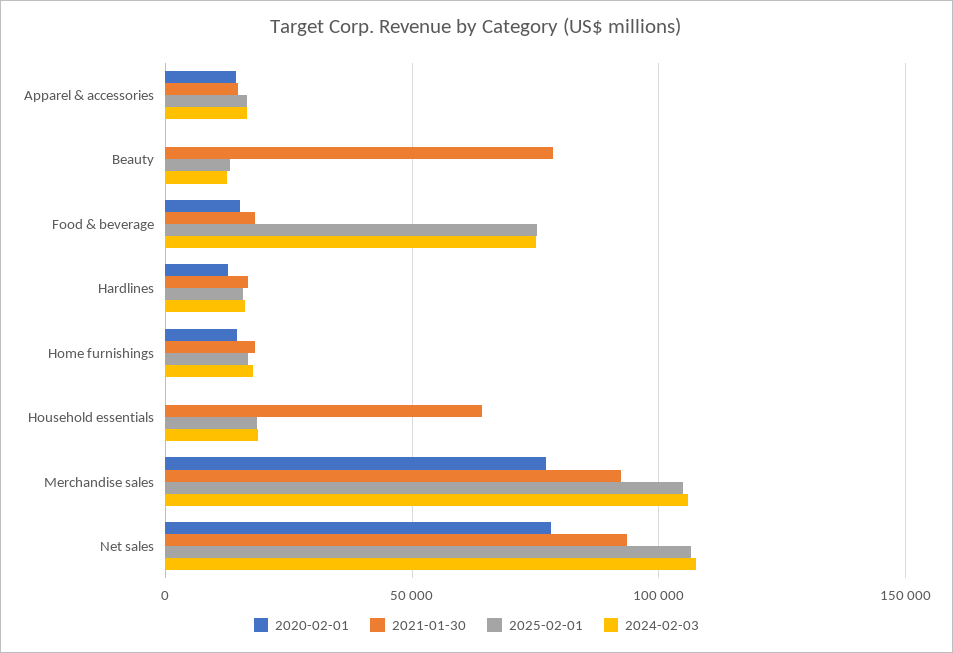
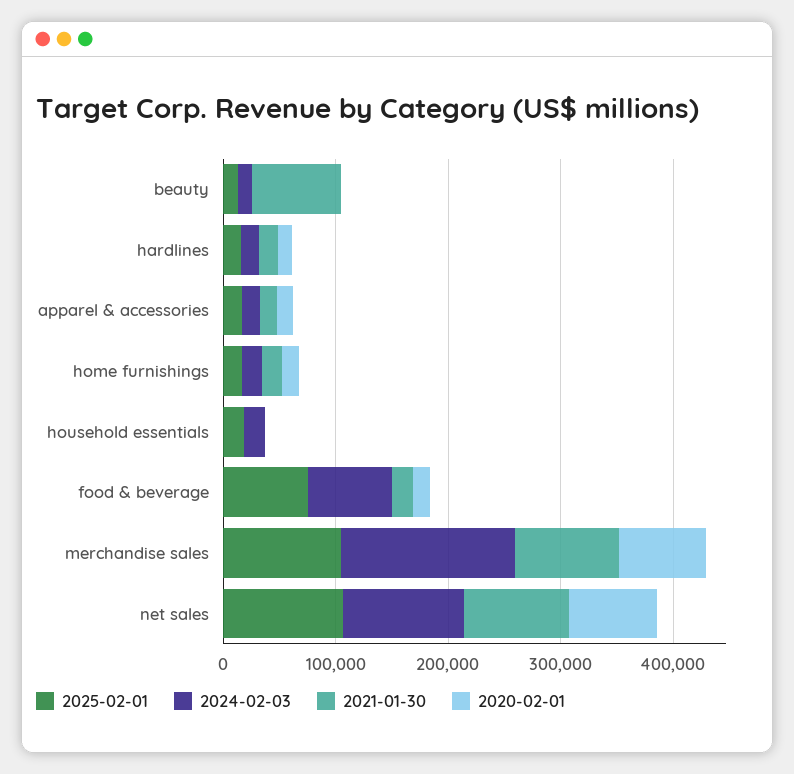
  {
    "2020-02-01": {
      "Apparel & accessories": 15000,
      "Beauty": 0,
      "Food & beverage": 15000,
      "Hardlines": 15000,
      "Home furnishings": 15000,
      "Household essentials": 0,
      "Merchandise sales": 75000,
      "Net sales": 80000
    },
    "2021-01-30": {
      "Apparel & accessories": 15000,
      "Beauty": 80000,
      "Food & beverage": 20000,
      "Hardlines": 15000,
      "Home furnishings": 20000,
-     "Household essentials": 65000,
+     "Household essentials": 0,
      "Merchandise sales": 90000,
      "Net sales": 95000
    },
    "2025-02-01": {
      "Apparel & accessories": 15000,
      "Beauty": 15000,
      "Food & beverage": 75000,
      "Hardlines": 15000,
      "Home furnishings": 15000,
      "Household essentials": 20000,
      "Merchandise sales": 105000,
      "Net sales": 105000
    },
    "2024-02-03": {
      "Apparel & accessories": 15000,
      "Beauty": 15000,
      "Food & beverage": 75000,
      "Hardlines": 15000,
      "Home furnishings": 20000,
      "Household essentials": 20000,
-     "Merchandise sales": 105000,
+     "Merchandise sales": 160000,
      "Net sales": 105000
    }
  }

